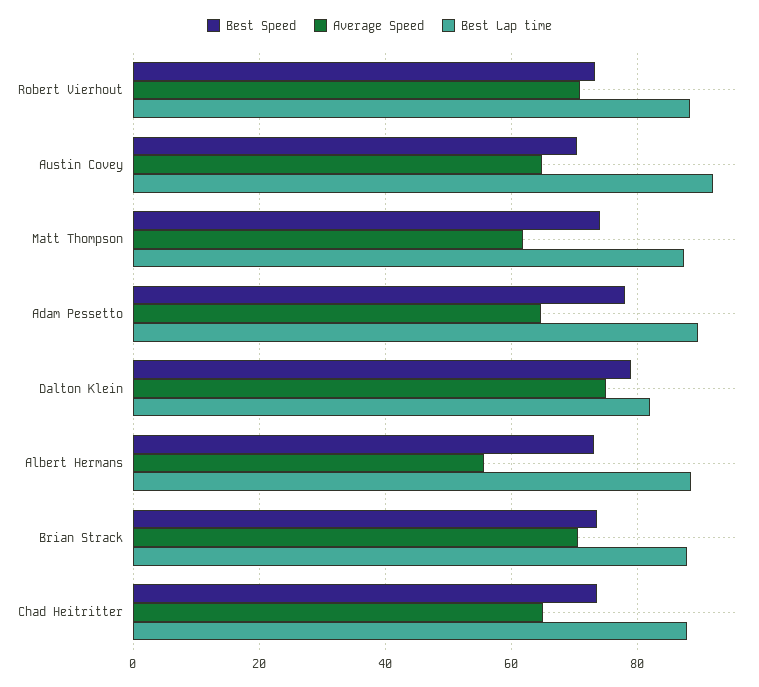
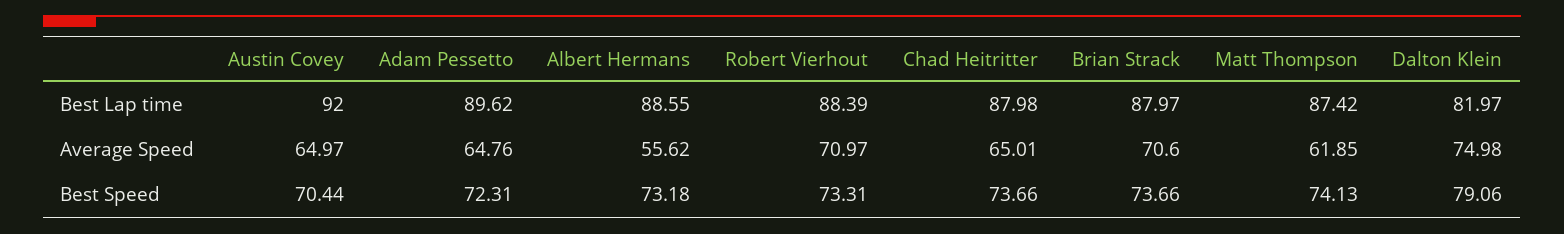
  {
    "Best Speed": {
      "Robert Vierhout": 73.31,
      "Austin Covey": 70.44,
      "Matt Thompson": 74.13,
-     "Adam Pessetto": 78,
+     "Adam Pessetto": 72.31,
      "Dalton Klein": 79.06,
      "Albert Hermans": 73.18,
      "Brian Strack": 73.66,
      "Chad Heitritter": 73.66
    },
    "Average Speed": {
      "Robert Vierhout": 70.97,
      "Austin Covey": 64.97,
      "Matt Thompson": 61.85,
      "Adam Pessetto": 64.76,
      "Dalton Klein": 74.98,
      "Albert Hermans": 55.62,
      "Brian Strack": 70.6,
      "Chad Heitritter": 65.01
    },
    "Best Lap time": {
      "Robert Vierhout": 88.39,
      "Austin Covey": 92,
      "Matt Thompson": 87.42,
      "Adam Pessetto": 89.62,
      "Dalton Klein": 81.97,
      "Albert Hermans": 88.55,
      "Brian Strack": 87.97,
      "Chad Heitritter": 87.98
    }
  }

